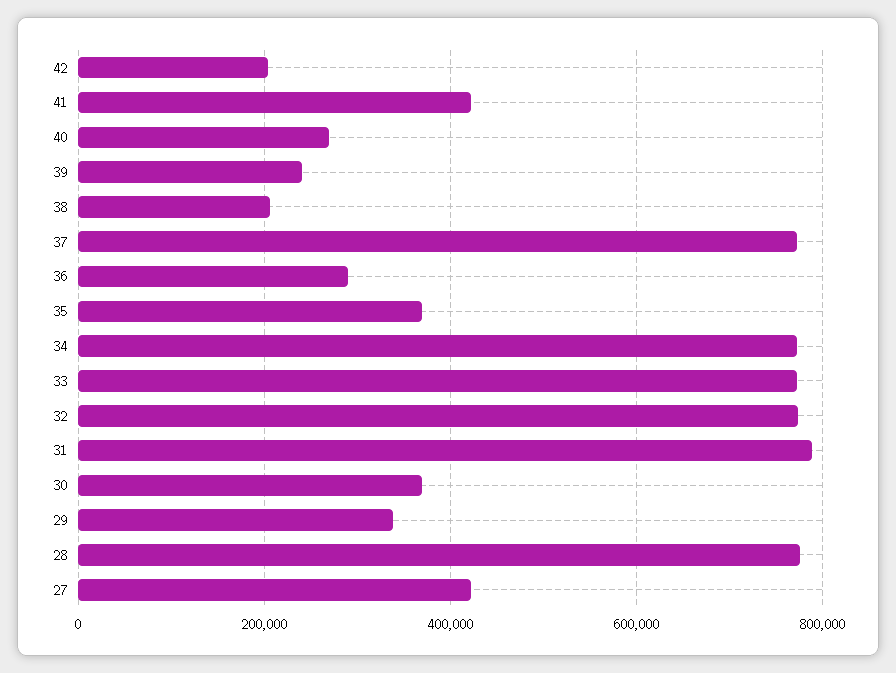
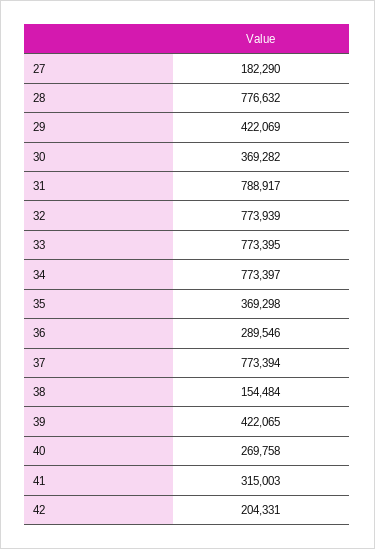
  {
    "42": 204331,
-   "41": 420000,
+   "41": 315003,
    "40": 269758,
-   "39": 240000,
+   "39": 422065,
-   "38": 200000,
+   "38": 154484,
    "37": 773394,
    "36": 289546,
    "35": 369298,
    "34": 773397,
    "33": 773395,
    "32": 773939,
    "31": 788917,
    "30": 369282,
-   "29": 340000,
+   "29": 422069,
    "28": 776632,
-   "27": 420000
+   "27": 182290
  }

